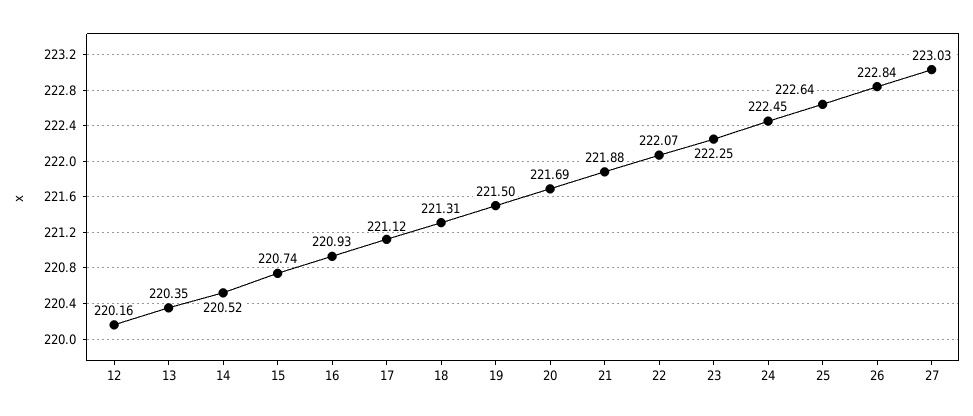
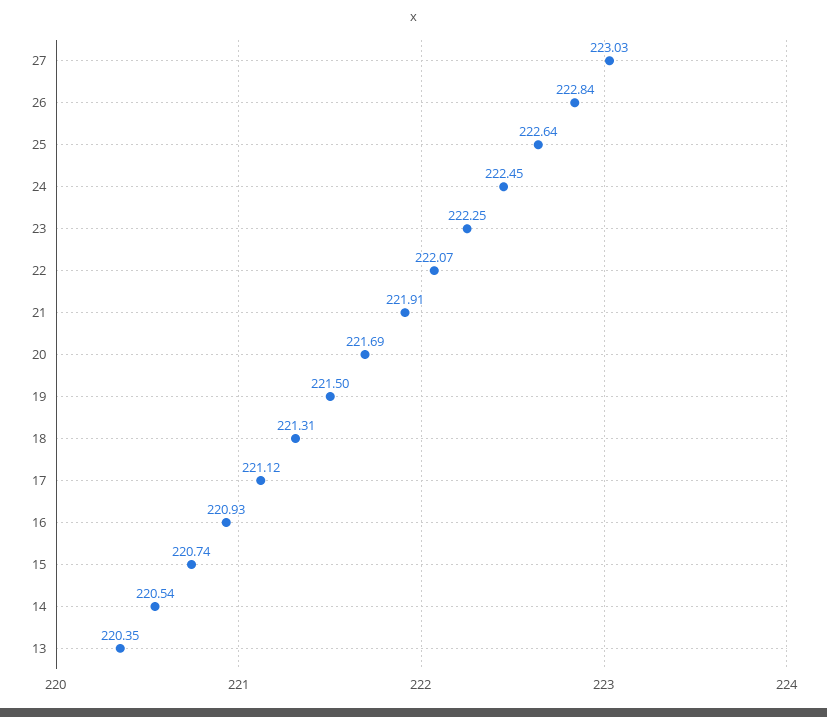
  {
-   "12": 220.16,
    "13": 220.35,
-   "14": 220.52,
+   "14": 220.54,
    "15": 220.74,
    "16": 220.93,
    "17": 221.12,
    "18": 221.31,
    "19": 221.5,
    "20": 221.69,
-   "21": 221.88,
+   "21": 221.91,
    "22": 222.07,
    "23": 222.25,
    "24": 222.45,
    "25": 222.64,
    "26": 222.84,
    "27": 223.03
  }

